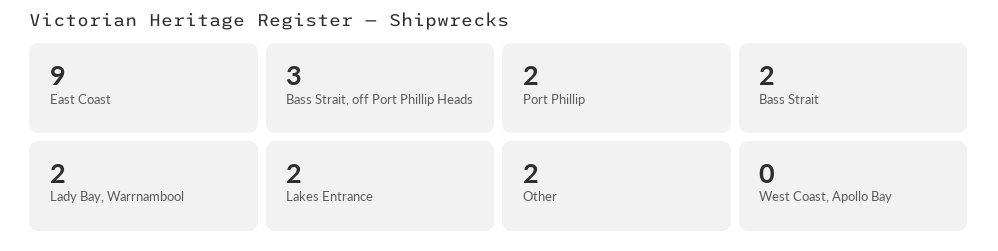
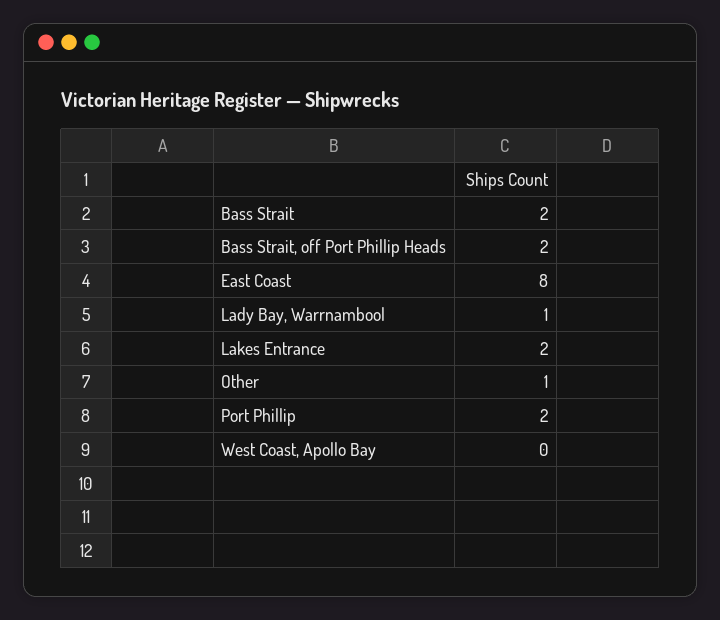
  {
-   "East Coast": 9,
+   "East Coast": 8,
-   "Bass Strait, off Port Phillip Heads": 3,
+   "Bass Strait, off Port Phillip Heads": 2,
    "Port Phillip": 2,
    "Bass Strait": 2,
-   "Lady Bay, Warrnambool": 2,
+   "Lady Bay, Warrnambool": 1,
    "Lakes Entrance": 2,
-   "Other": 2,
+   "Other": 1,
    "West Coast, Apollo Bay": 0
  }

